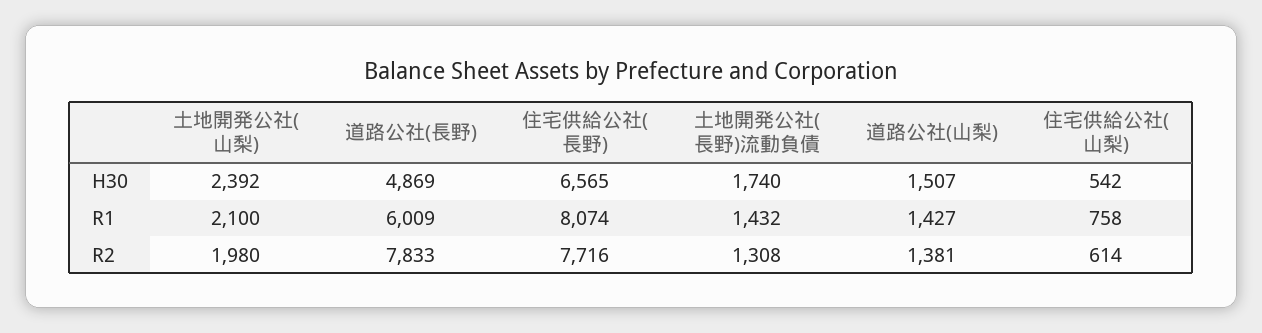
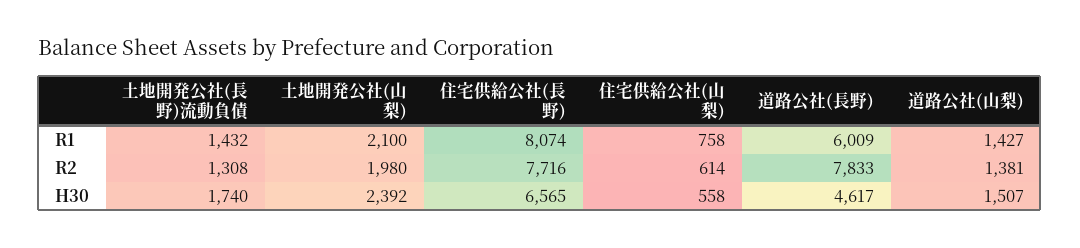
  {
    "土地開発公社(山梨)": {
      "H30": 2392,
      "R1": 2100,
      "R2": 1980
    },
    "道路公社(長野)": {
-     "H30": 4869,
+     "H30": 4617,
      "R1": 6009,
      "R2": 7833
    },
    "住宅供給公社(長野)": {
      "H30": 6565,
      "R1": 8074,
      "R2": 7716
    },
    "土地開発公社(長野)流動負債": {
      "H30": 1740,
      "R1": 1432,
      "R2": 1308
    },
    "道路公社(山梨)": {
      "H30": 1507,
      "R1": 1427,
      "R2": 1381
    },
    "住宅供給公社(山梨)": {
-     "H30": 542,
+     "H30": 558,
      "R1": 758,
      "R2": 614
    }
  }

